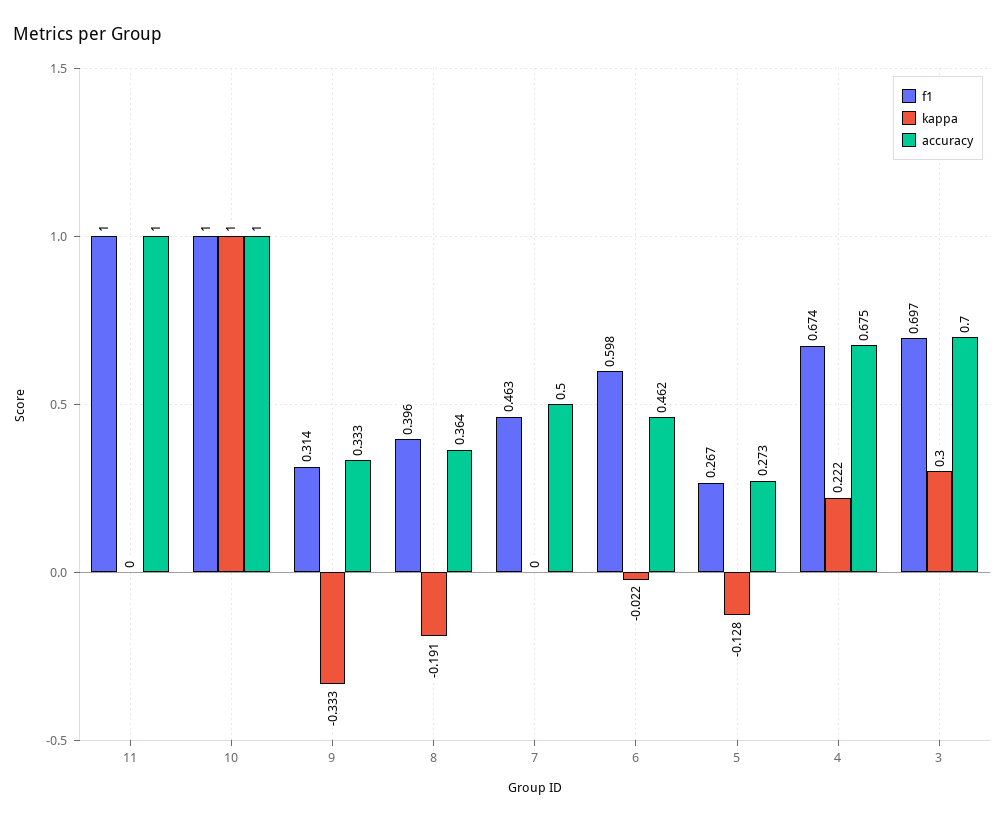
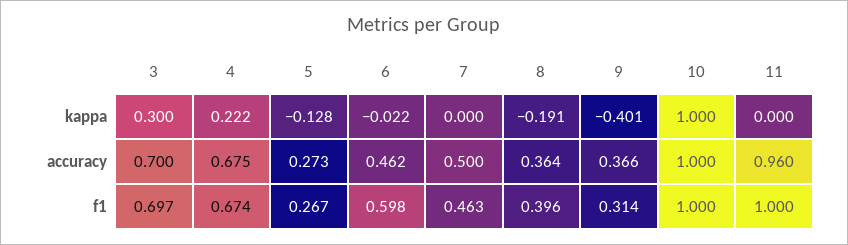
  {
    "f1": {
      "11": 1,
      "10": 1,
      "9": 0.314,
      "8": 0.396,
      "7": 0.463,
      "6": 0.598,
      "5": 0.267,
      "4": 0.674,
      "3": 0.697
    },
    "kappa": {
      "11": 0,
      "10": 1,
-     "9": -0.333,
+     "9": -0.401,
      "8": -0.191,
      "7": 0,
      "6": -0.022,
      "5": -0.128,
      "4": 0.222,
      "3": 0.3
    },
    "accuracy": {
-     "11": 1,
+     "11": 0.96,
      "10": 1,
-     "9": 0.333,
+     "9": 0.366,
      "8": 0.364,
      "7": 0.5,
      "6": 0.462,
      "5": 0.273,
      "4": 0.675,
      "3": 0.7
    }
  }

